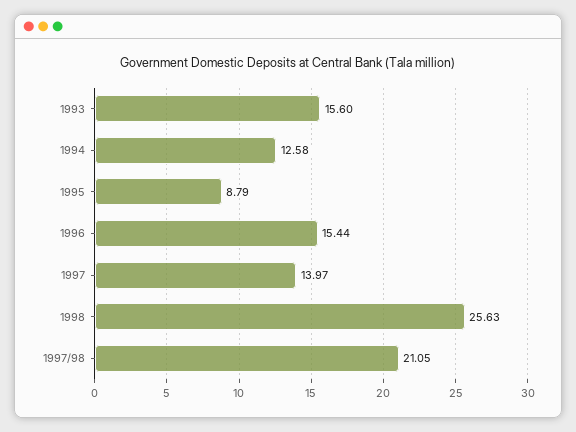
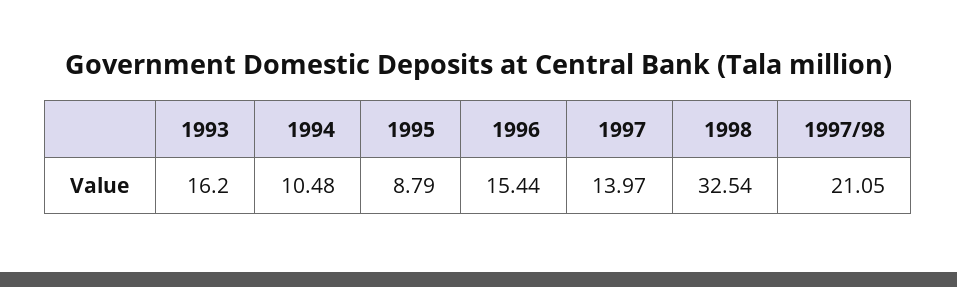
  {
-   "1993": 15.6,
+   "1993": 16.2,
-   "1994": 12.58,
+   "1994": 10.48,
    "1995": 8.79,
    "1996": 15.44,
    "1997": 13.97,
-   "1998": 25.63,
+   "1998": 32.54,
    "1997/98": 21.05
  }

